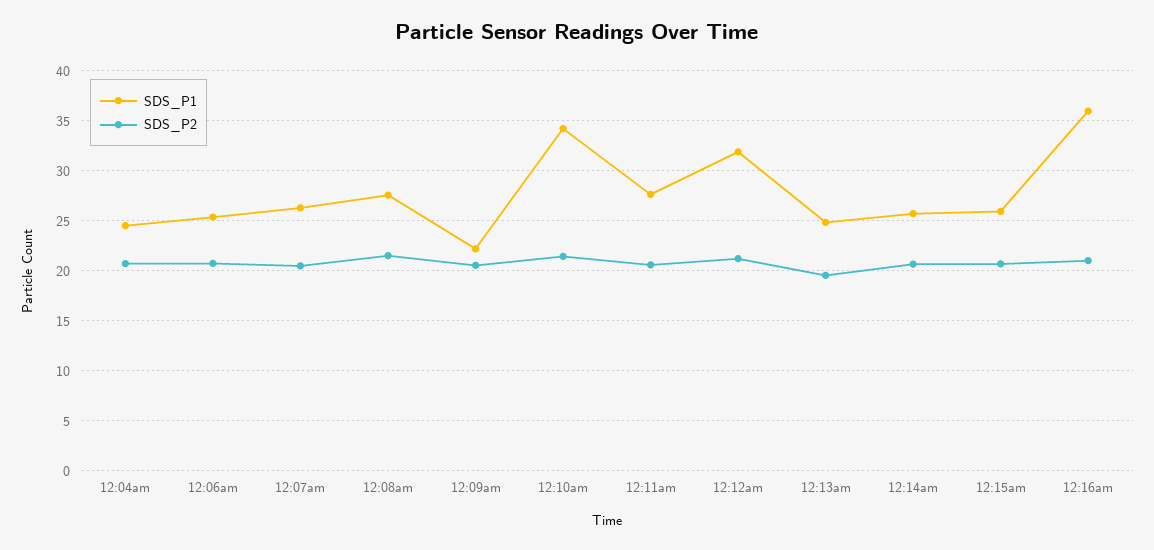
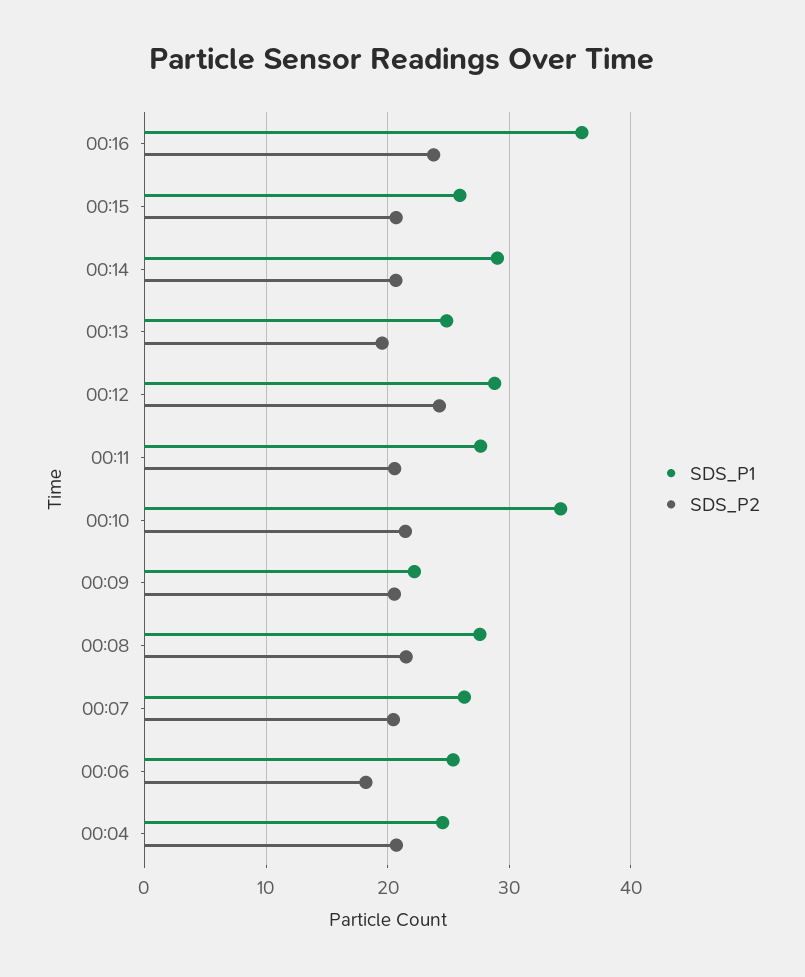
  {
    "SDS_P1": {
      "12:04am": 25,
      "12:06am": 25,
      "12:07am": 26,
      "12:08am": 28,
      "12:09am": 22,
      "12:10am": 34,
      "12:11am": 28,
-     "12:12am": 32,
+     "12:12am": 29,
      "12:13am": 25,
-     "12:14am": 26,
+     "12:14am": 29,
      "12:15am": 26,
      "12:16am": 36
    },
    "SDS_P2": {
      "12:04am": 21,
-     "12:06am": 21,
+     "12:06am": 18,
      "12:07am": 20,
      "12:08am": 22,
      "12:09am": 21,
      "12:10am": 21,
      "12:11am": 21,
-     "12:12am": 21,
+     "12:12am": 24,
      "12:13am": 20,
      "12:14am": 21,
      "12:15am": 21,
-     "12:16am": 21
+     "12:16am": 24
    }
  }

